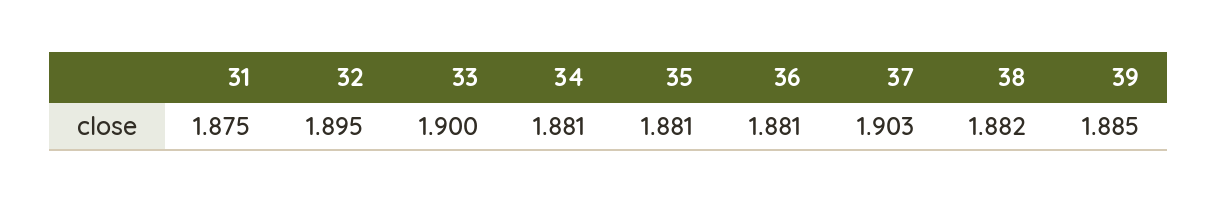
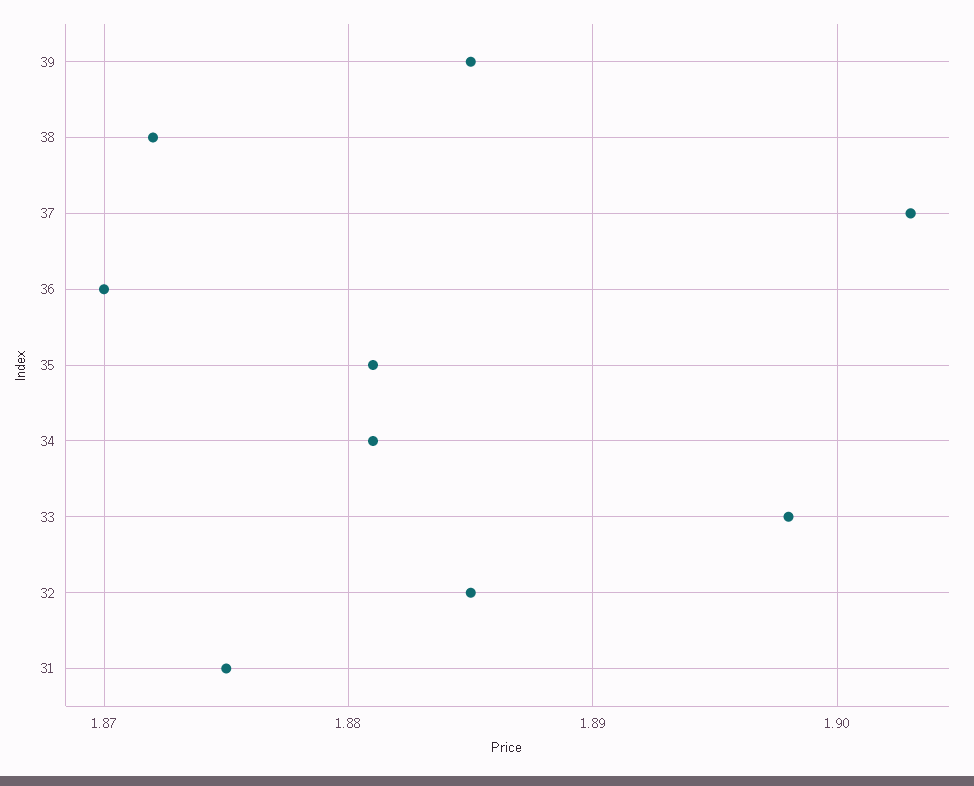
  {
    "31": 1.875,
-   "32": 1.895,
+   "32": 1.885,
-   "33": 1.9,
+   "33": 1.898,
    "34": 1.881,
    "35": 1.881,
-   "36": 1.881,
+   "36": 1.87,
    "37": 1.903,
-   "38": 1.882,
+   "38": 1.872,
    "39": 1.885
  }

